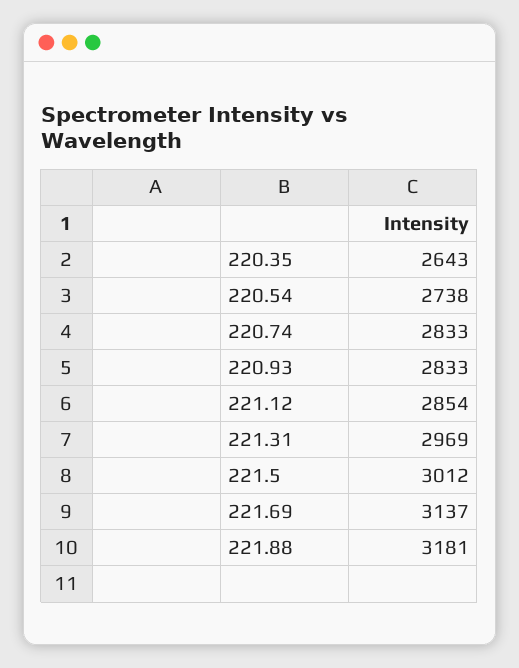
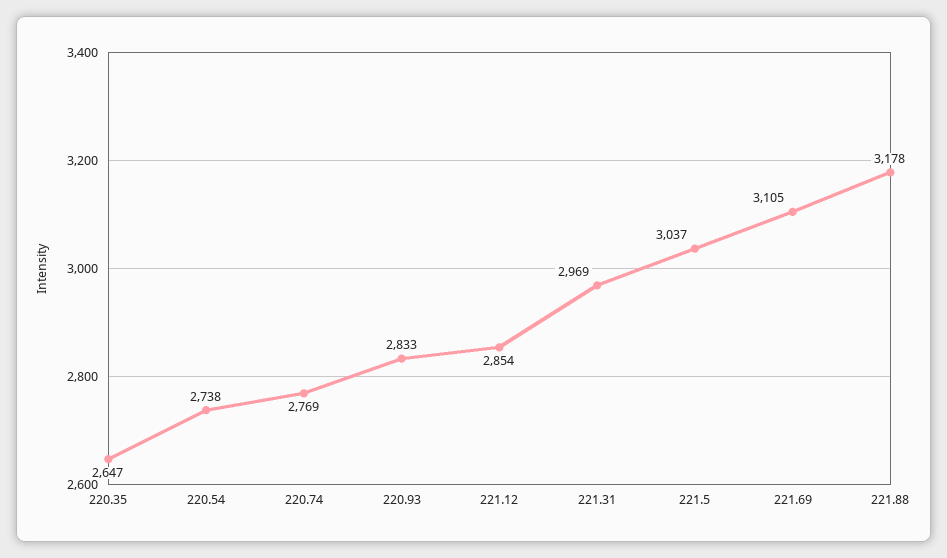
  {
-   "220.35": 2643,
+   "220.35": 2647,
    "220.54": 2738,
-   "220.74": 2833,
+   "220.74": 2769,
    "220.93": 2833,
    "221.12": 2854,
    "221.31": 2969,
-   "221.5": 3012,
+   "221.5": 3037,
-   "221.69": 3137,
+   "221.69": 3105,
-   "221.88": 3181
+   "221.88": 3178
  }

